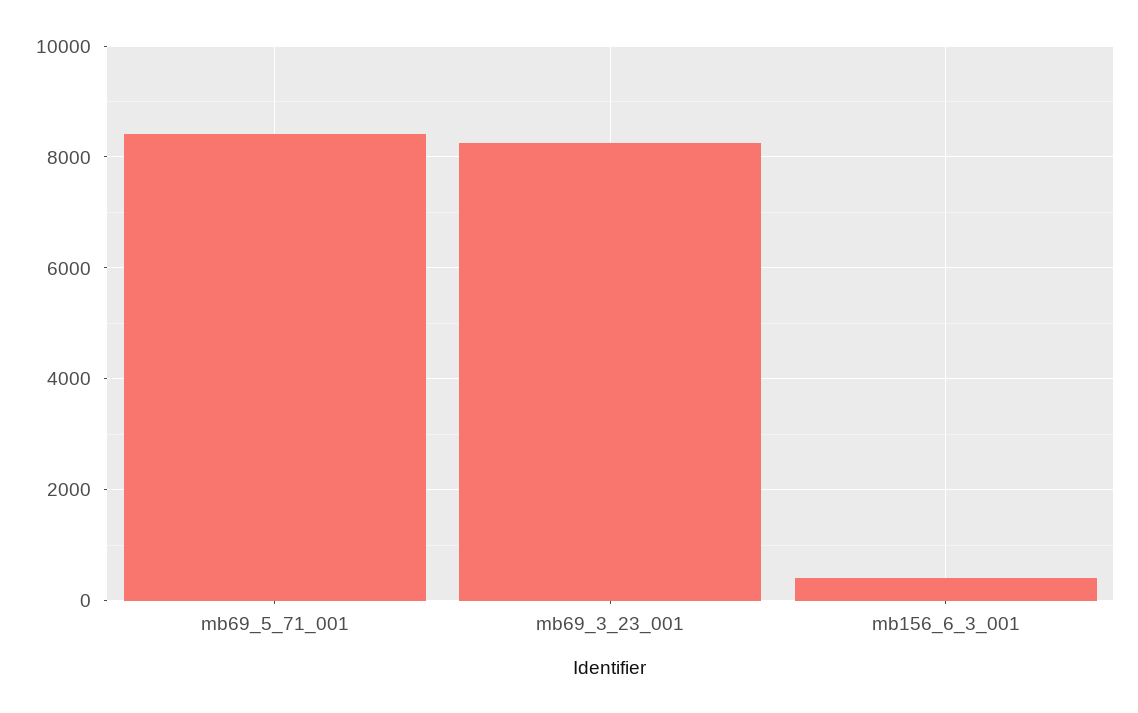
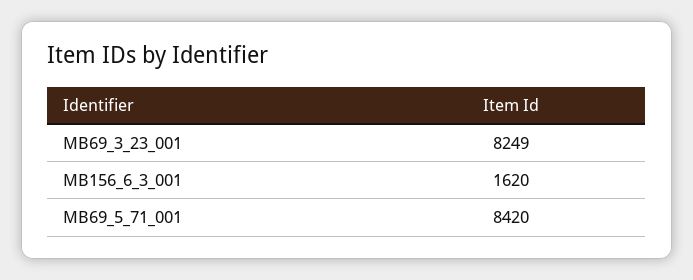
  {
    "mb69_5_71_001": 8420,
    "mb69_3_23_001": 8249,
-   "mb156_6_3_001": 400
+   "mb156_6_3_001": 1620
  }

